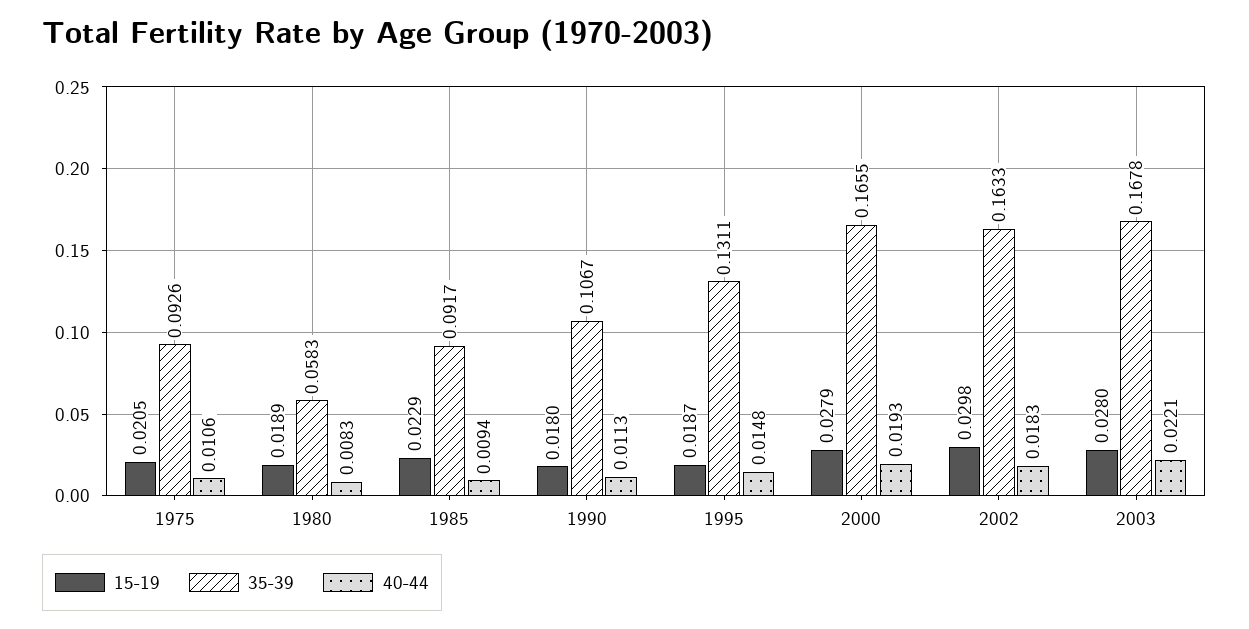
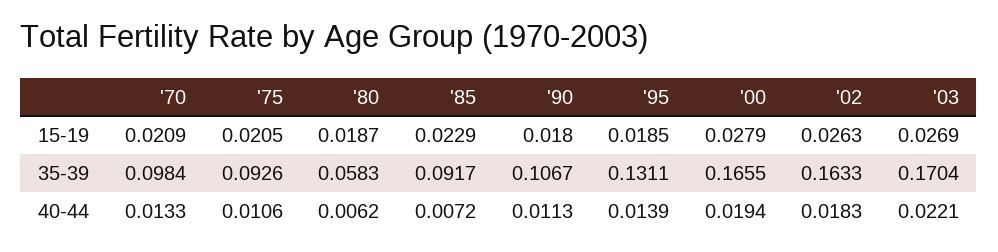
  {
    "15-19": {
      "1975": 0.0205,
-     "1980": 0.0189,
+     "1980": 0.0187,
      "1985": 0.0229,
      "1990": 0.018,
-     "1995": 0.0187,
+     "1995": 0.0185,
      "2000": 0.0279,
-     "2002": 0.0298,
+     "2002": 0.0263,
-     "2003": 0.028
+     "2003": 0.0269,
+     "'70": 0.0209
    },
    "35-39": {
      "1975": 0.0926,
      "1980": 0.0583,
      "1985": 0.0917,
      "1990": 0.1067,
      "1995": 0.1311,
      "2000": 0.1655,
      "2002": 0.1633,
-     "2003": 0.1678
+     "2003": 0.1704,
+     "'70": 0.0984
    },
    "40-44": {
      "1975": 0.0106,
-     "1980": 0.0083,
+     "1980": 0.0062,
-     "1985": 0.0094,
+     "1985": 0.0072,
      "1990": 0.0113,
-     "1995": 0.0148,
+     "1995": 0.0139,
-     "2000": 0.0193,
+     "2000": 0.0194,
      "2002": 0.0183,
-     "2003": 0.0221
+     "2003": 0.0221,
+     "'70": 0.0133
    }
  }

